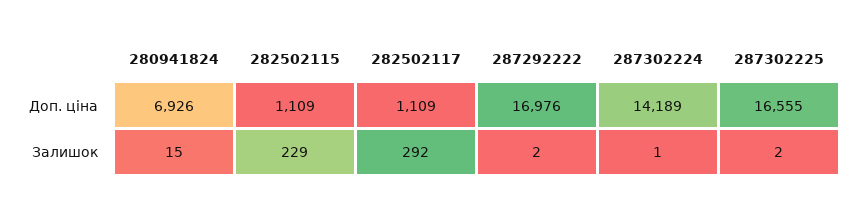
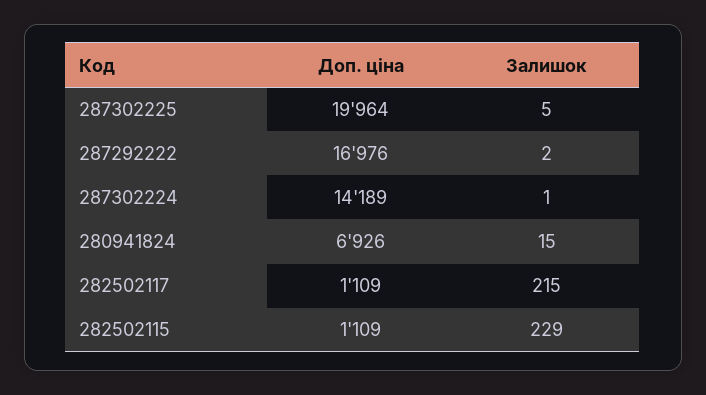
  {
    "280941824": {
      "Доп. ціна": 6926,
      "Залишок": 15
    },
    "282502115": {
      "Доп. ціна": 1109,
      "Залишок": 229
    },
    "282502117": {
      "Доп. ціна": 1109,
-     "Залишок": 292
+     "Залишок": 215
    },
    "287292222": {
      "Доп. ціна": 16976,
      "Залишок": 2
    },
    "287302224": {
      "Доп. ціна": 14189,
      "Залишок": 1
    },
    "287302225": {
-     "Доп. ціна": 16555,
+     "Доп. ціна": 19964,
-     "Залишок": 2
+     "Залишок": 5
    }
  }

